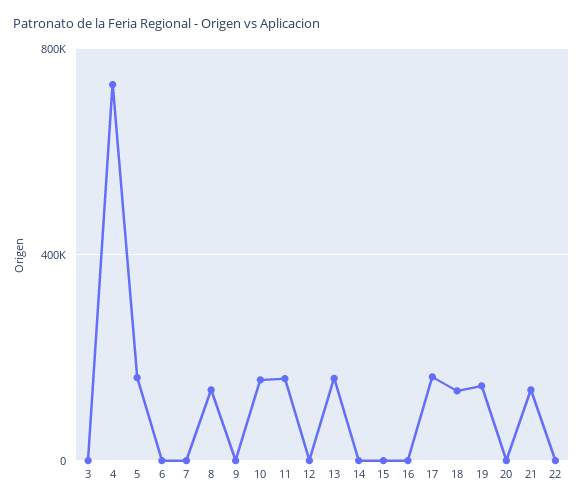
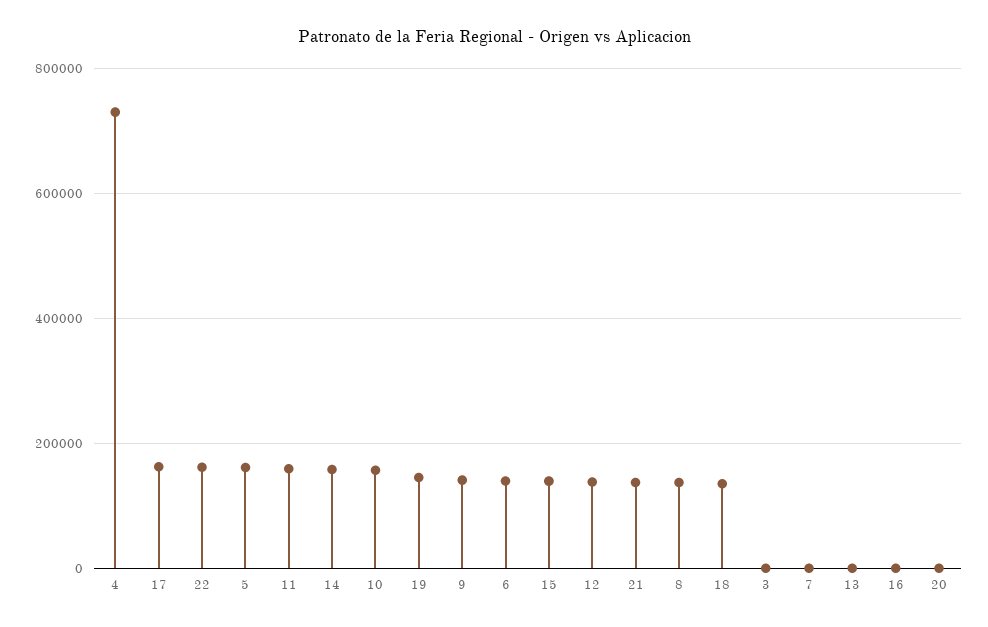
  {
    "3": 0,
    "4": 740000,
    "5": 160000,
-   "6": 0,
+   "6": 140000,
    "7": 0,
    "8": 140000,
-   "9": 0,
+   "9": 140000,
    "10": 160000,
    "11": 160000,
-   "12": 0,
+   "12": 140000,
-   "13": 150000,
+   "13": 0,
-   "14": 0,
+   "14": 160000,
-   "15": 0,
+   "15": 140000,
    "16": 0,
    "17": 160000,
    "18": 140000,
    "19": 140000,
    "20": 0,
    "21": 140000,
-   "22": 0
+   "22": 160000
  }

